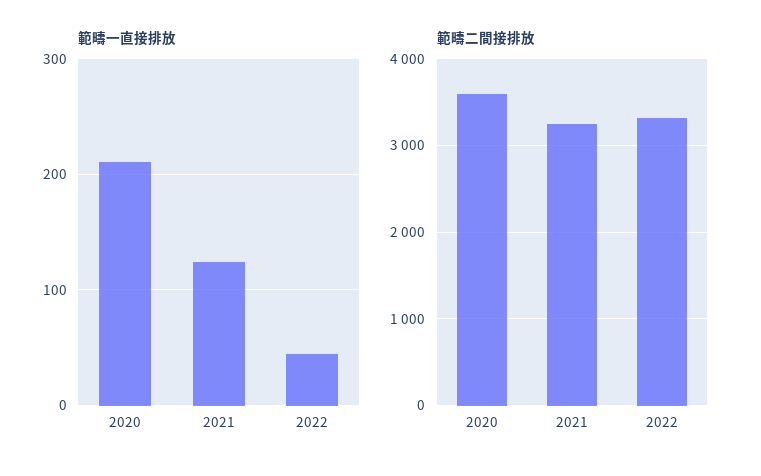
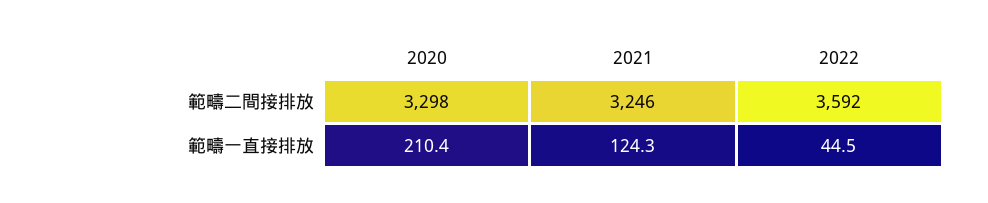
  {
    "範疇一直接排放": {
      "2020": 210.4,
      "2021": 124.3,
      "2022": 44.5
    },
    "範疇二間接排放": {
-     "2020": 3600,
+     "2020": 3298,
      "2021": 3246,
-     "2022": 3300
+     "2022": 3592
    }
  }

